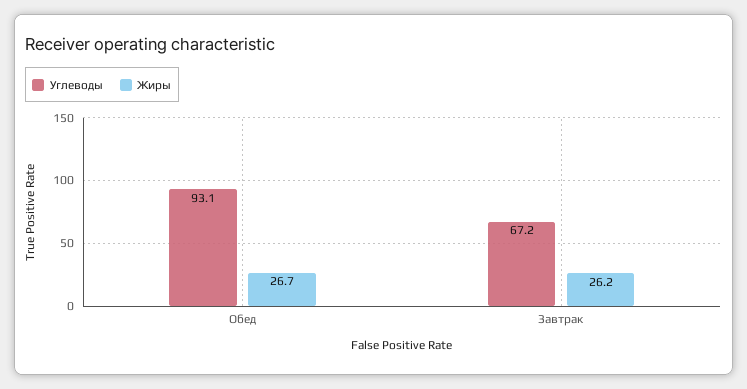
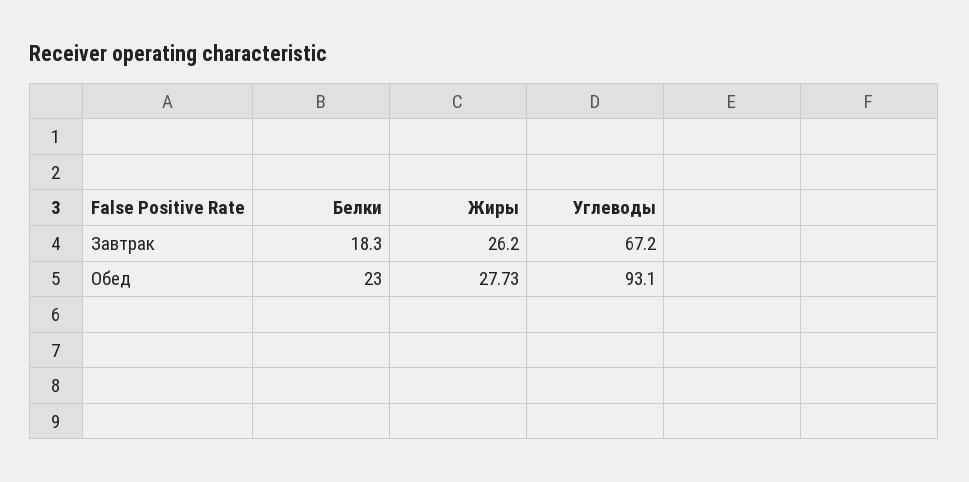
  {
    "Углеводы": {
      "Обед": 93.1,
      "Завтрак": 67.2
    },
    "Жиры": {
-     "Обед": 26.7,
+     "Обед": 27.73,
      "Завтрак": 26.2
-   }
+   },
+   "Белки": {
+     "Завтрак": 18.3,
+     "Обед": 23
+   }
  }

